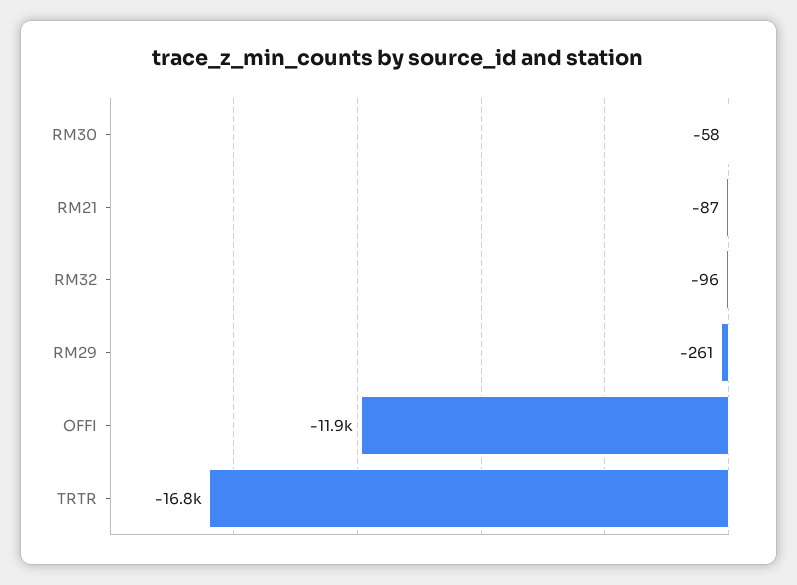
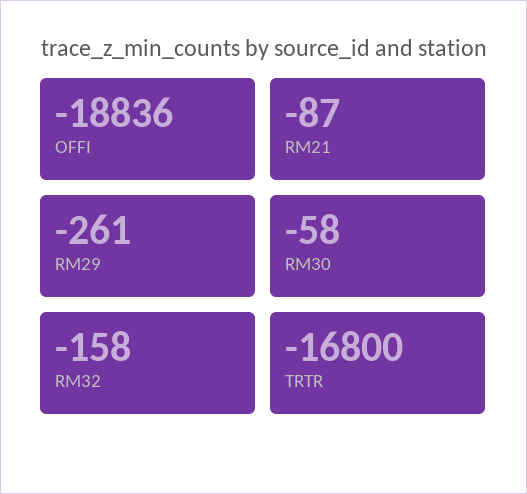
  {
    "RM30": -58,
    "RM21": -87,
-   "RM32": -96,
+   "RM32": -158,
    "RM29": -261,
-   "OFFI": -11900,
+   "OFFI": -18836,
    "TRTR": -16800
  }

